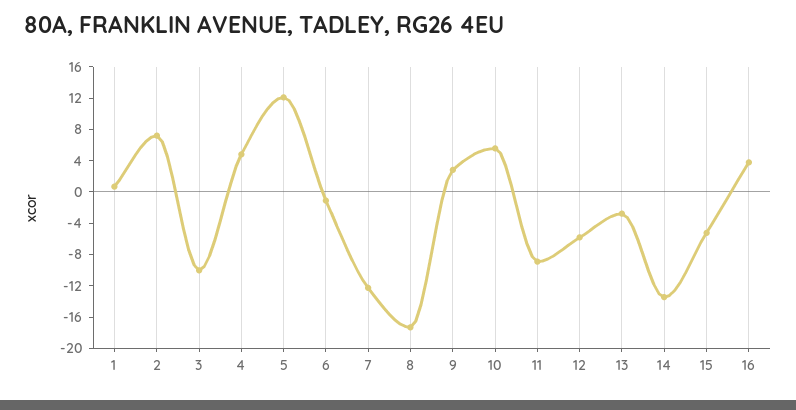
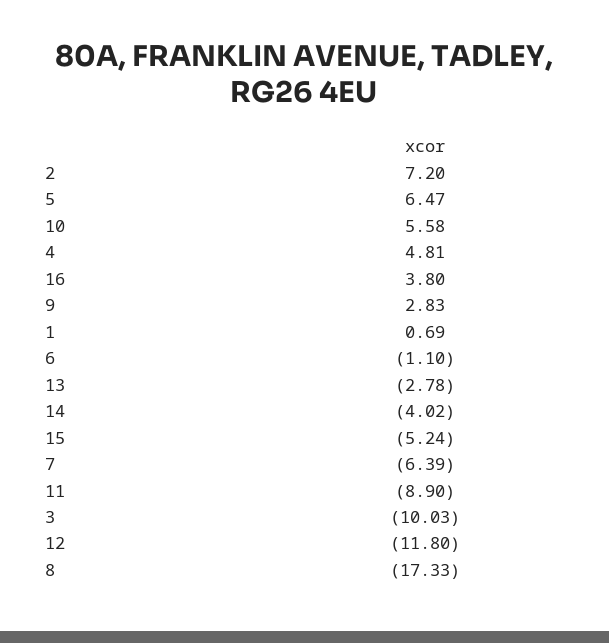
  {
    "1": 0.69,
    "2": 7.2,
    "3": -10.03,
    "4": 4.81,
-   "5": 12,
+   "5": 6.47,
    "6": -1.1,
-   "7": -12,
+   "7": -6.39,
    "8": -17.33,
    "9": 2.83,
    "10": 5.58,
    "11": -8.9,
-   "12": -6,
+   "12": -11.8,
    "13": -2.78,
-   "14": -14,
+   "14": -4.02,
    "15": -5.24,
    "16": 3.8
  }

